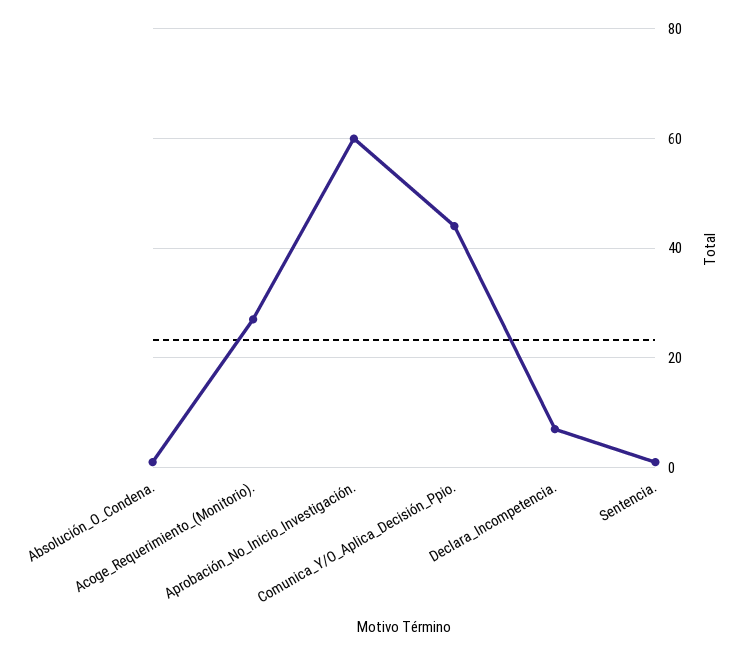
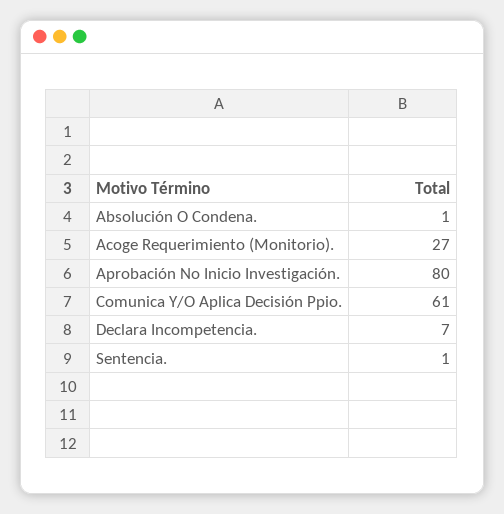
  {
    "Absolución_O_Condena.": 1,
    "Acoge_Requerimiento_(Monitorio).": 27,
-   "Aprobación_No_Inicio_Investigación.": 60,
+   "Aprobación_No_Inicio_Investigación.": 80,
-   "Comunica_Y/O_Aplica_Decisión_Ppio.": 45,
+   "Comunica_Y/O_Aplica_Decisión_Ppio.": 61,
    "Declara_Incompetencia.": 7,
    "Sentencia.": 1
  }

